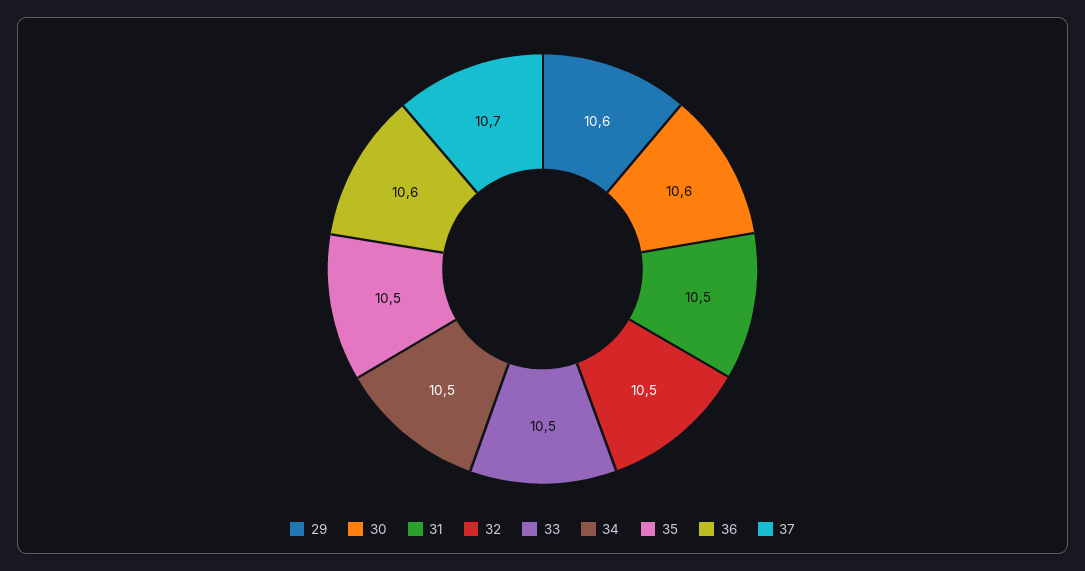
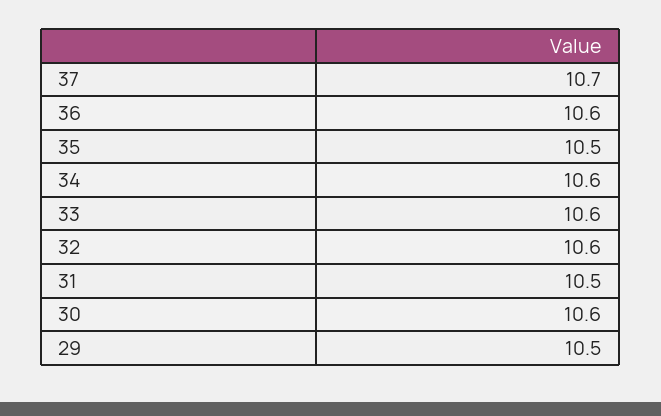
  {
-   "29": 10.6,
+   "29": 10.5,
    "30": 10.6,
    "31": 10.5,
-   "32": 10.5,
+   "32": 10.6,
-   "33": 10.5,
+   "33": 10.6,
-   "34": 10.5,
+   "34": 10.6,
    "35": 10.5,
    "36": 10.6,
    "37": 10.7
  }

